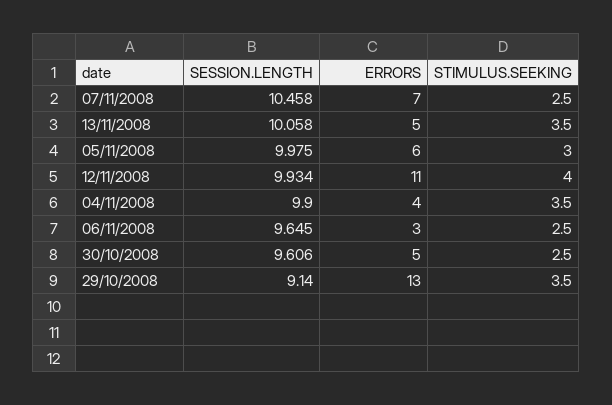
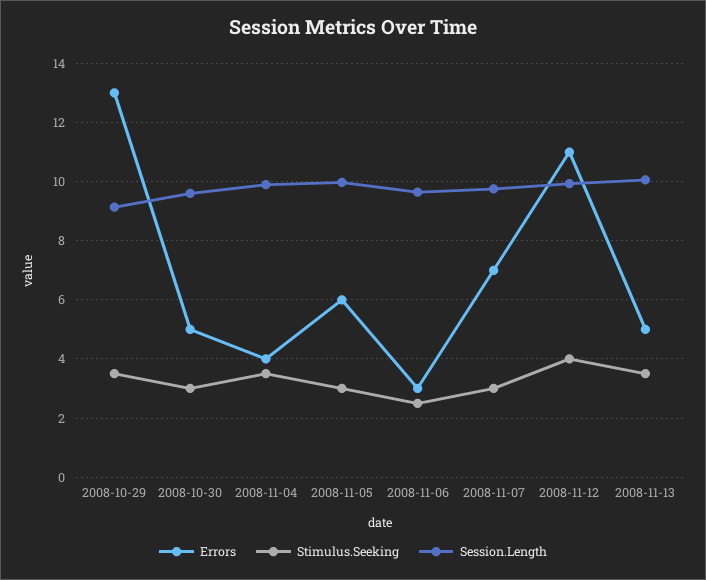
  {
    "SESSION.LENGTH": {
-     "07/11/2008": 10.458,
+     "07/11/2008": 9.75,
      "13/11/2008": 10.058,
      "05/11/2008": 9.975,
      "12/11/2008": 9.934,
      "04/11/2008": 9.9,
      "06/11/2008": 9.645,
      "30/10/2008": 9.606,
      "29/10/2008": 9.14
    },
    "ERRORS": {
      "07/11/2008": 7,
      "13/11/2008": 5,
      "05/11/2008": 6,
      "12/11/2008": 11,
      "04/11/2008": 4,
      "06/11/2008": 3,
      "30/10/2008": 5,
      "29/10/2008": 13
    },
    "STIMULUS.SEEKING": {
-     "07/11/2008": 2.5,
+     "07/11/2008": 3,
      "13/11/2008": 3.5,
      "05/11/2008": 3,
      "12/11/2008": 4,
      "04/11/2008": 3.5,
      "06/11/2008": 2.5,
-     "30/10/2008": 2.5,
+     "30/10/2008": 3,
      "29/10/2008": 3.5
    }
  }

